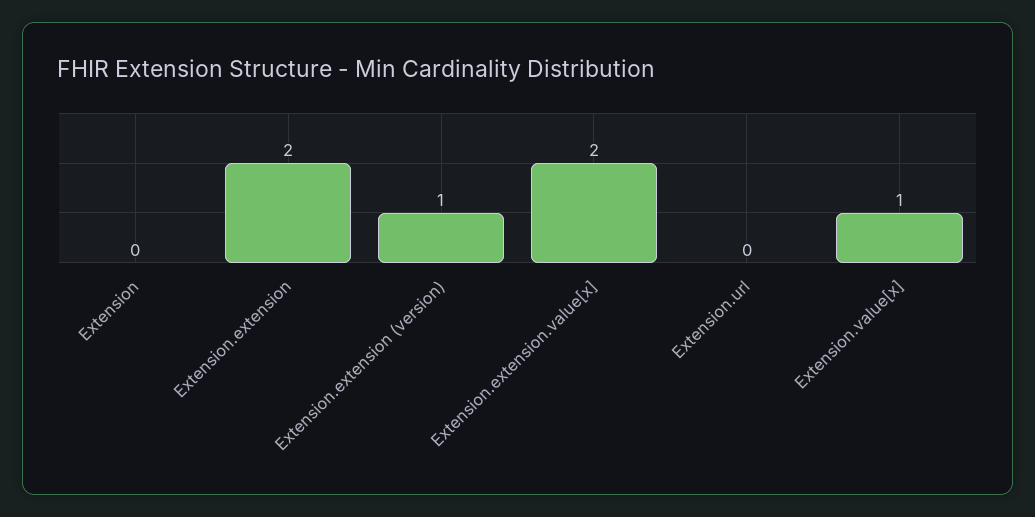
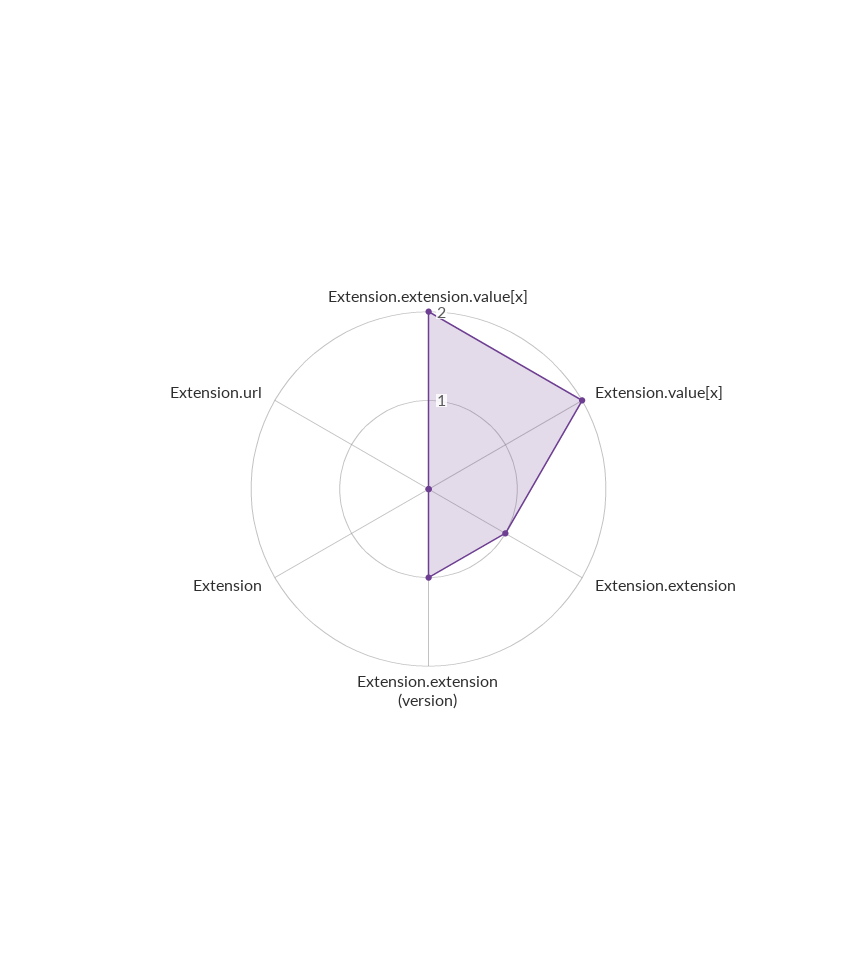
  {
    "Extension": 0,
-   "Extension.extension": 2,
+   "Extension.extension": 1,
    "Extension.extension (version)": 1,
    "Extension.extension.value[x]": 2,
    "Extension.url": 0,
-   "Extension.value[x]": 1
+   "Extension.value[x]": 2
  }

